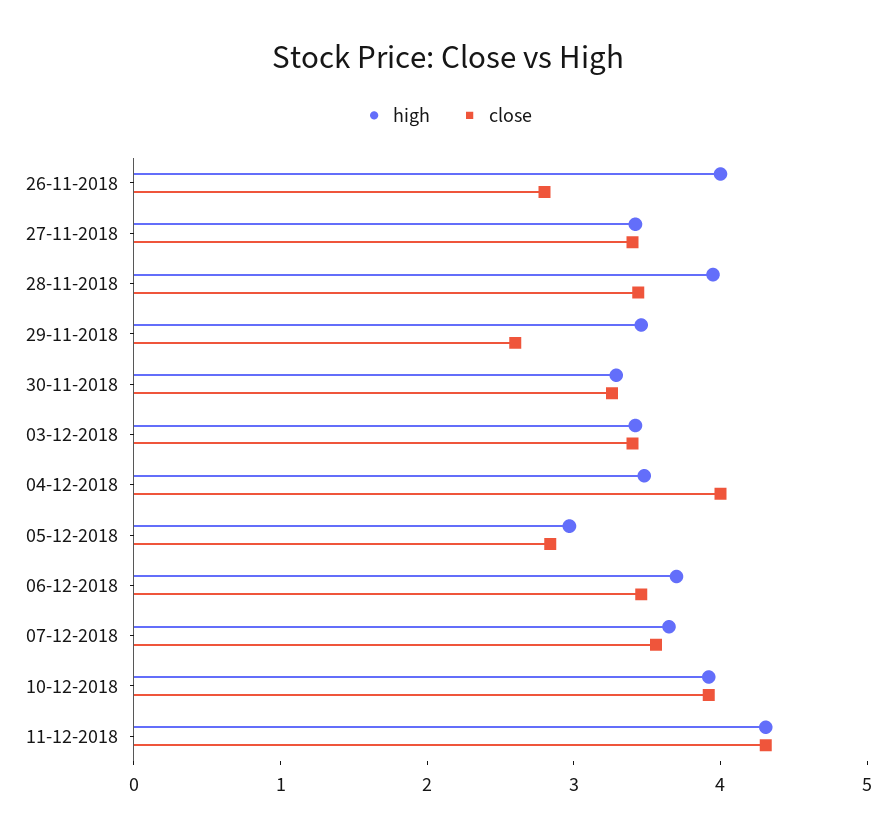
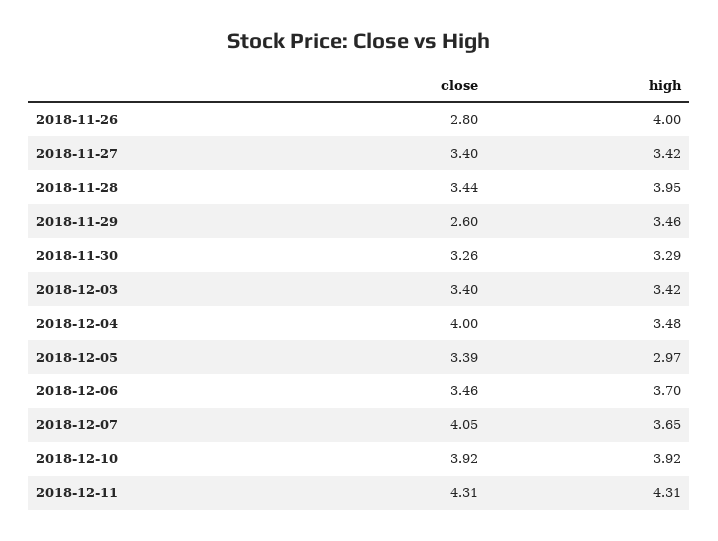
  {
    "high": {
      "26-11-2018": 4,
      "27-11-2018": 3.42,
      "28-11-2018": 3.95,
      "29-11-2018": 3.46,
      "30-11-2018": 3.29,
      "03-12-2018": 3.42,
      "04-12-2018": 3.48,
      "05-12-2018": 2.97,
      "06-12-2018": 3.7,
      "07-12-2018": 3.65,
      "10-12-2018": 3.92,
      "11-12-2018": 4.31
    },
    "close": {
      "26-11-2018": 2.8,
      "27-11-2018": 3.4,
      "28-11-2018": 3.44,
      "29-11-2018": 2.6,
      "30-11-2018": 3.26,
      "03-12-2018": 3.4,
      "04-12-2018": 4,
-     "05-12-2018": 2.8,
+     "05-12-2018": 3.39,
      "06-12-2018": 3.46,
-     "07-12-2018": 3.6,
+     "07-12-2018": 4.05,
      "10-12-2018": 3.92,
      "11-12-2018": 4.31
    }
  }

